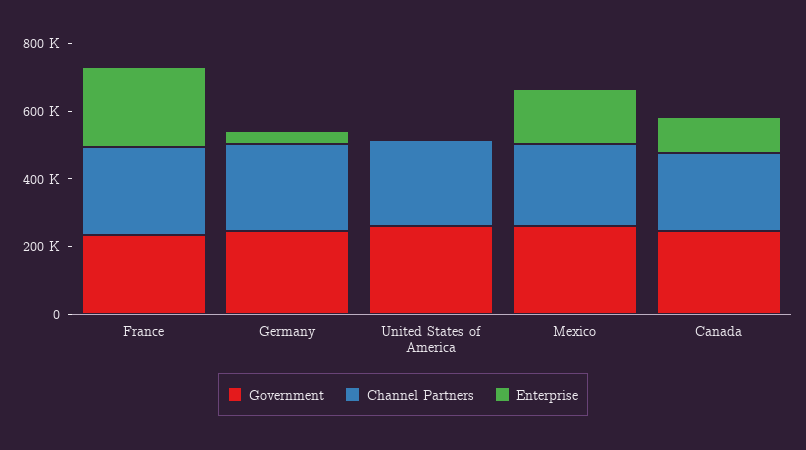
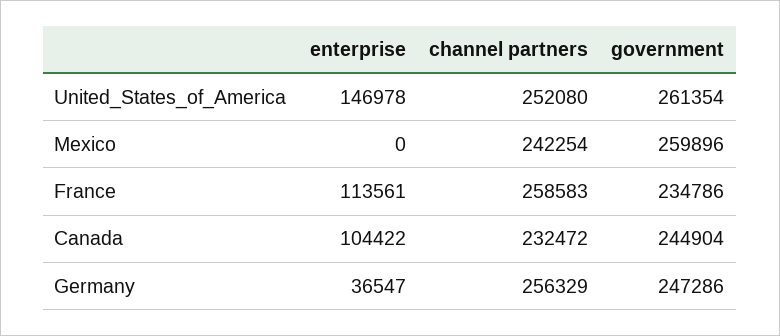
  {
    "Government": {
      "France": 234786,
      "Germany": 247286,
      "United States of America": 261354,
      "Mexico": 259896,
      "Canada": 244904
    },
    "Channel Partners": {
      "France": 258583,
      "Germany": 256329,
      "United States of America": 252080,
      "Mexico": 242254,
      "Canada": 232472
    },
    "Enterprise": {
-     "France": 250000,
+     "France": 113561,
      "Germany": 36547,
-     "United States of America": 0,
+     "United States of America": 146978,
-     "Mexico": 150000,
+     "Mexico": 0,
      "Canada": 104422
    }
  }

